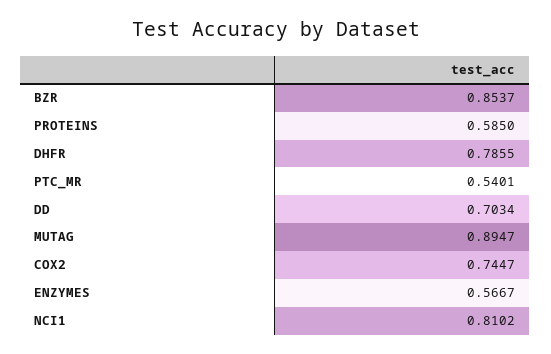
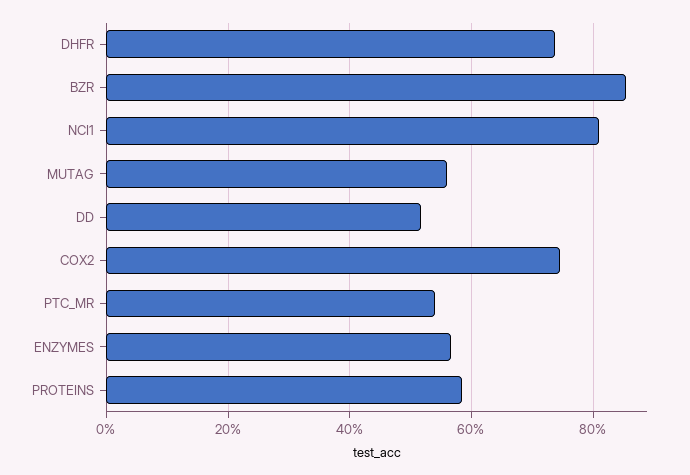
  {
    "BZR": 0.8537,
    "PROTEINS": 0.585,
-   "DHFR": 0.7855,
+   "DHFR": 0.74,
    "PTC_MR": 0.5401,
-   "DD": 0.7034,
+   "DD": 0.52,
-   "MUTAG": 0.8947,
+   "MUTAG": 0.56,
    "COX2": 0.7447,
    "ENZYMES": 0.5667,
    "NCI1": 0.8102
  }

